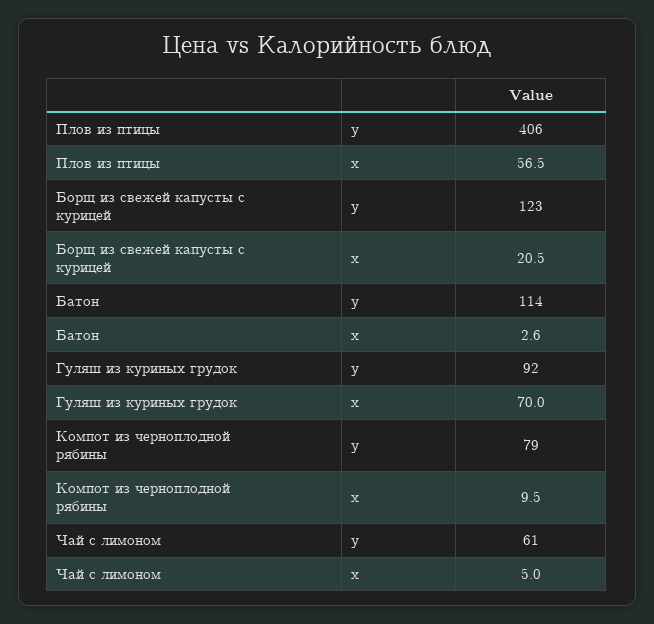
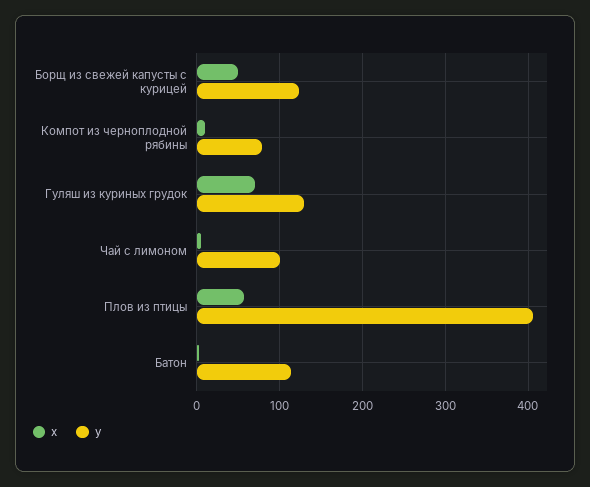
  {
    "y": {
      "Плов из птицы": 406,
      "Борщ из свежей капусты с курицей": 123,
      "Батон": 114,
-     "Гуляш из куриных грудок": 92,
+     "Гуляш из куриных грудок": 130,
      "Компот из черноплодной рябины": 79,
-     "Чай с лимоном": 61
+     "Чай с лимоном": 100
    },
    "x": {
      "Плов из птицы": 56.5,
-     "Борщ из свежей капусты с курицей": 20.5,
+     "Борщ из свежей капусты с курицей": 50,
      "Батон": 2.6,
      "Гуляш из куриных грудок": 70,
      "Компот из черноплодной рябины": 9.5,
      "Чай с лимоном": 5
    }
  }

